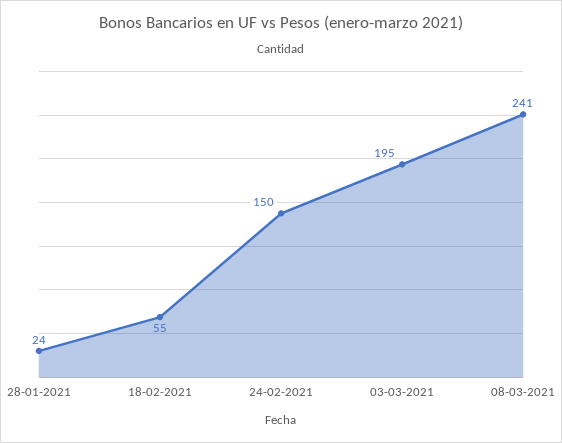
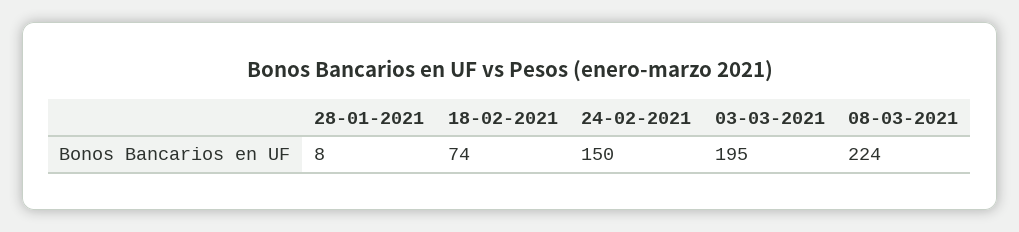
  {
-   "28-01-2021": 24,
+   "28-01-2021": 8,
-   "18-02-2021": 55,
+   "18-02-2021": 74,
    "24-02-2021": 150,
    "03-03-2021": 195,
-   "08-03-2021": 241
+   "08-03-2021": 224
  }

